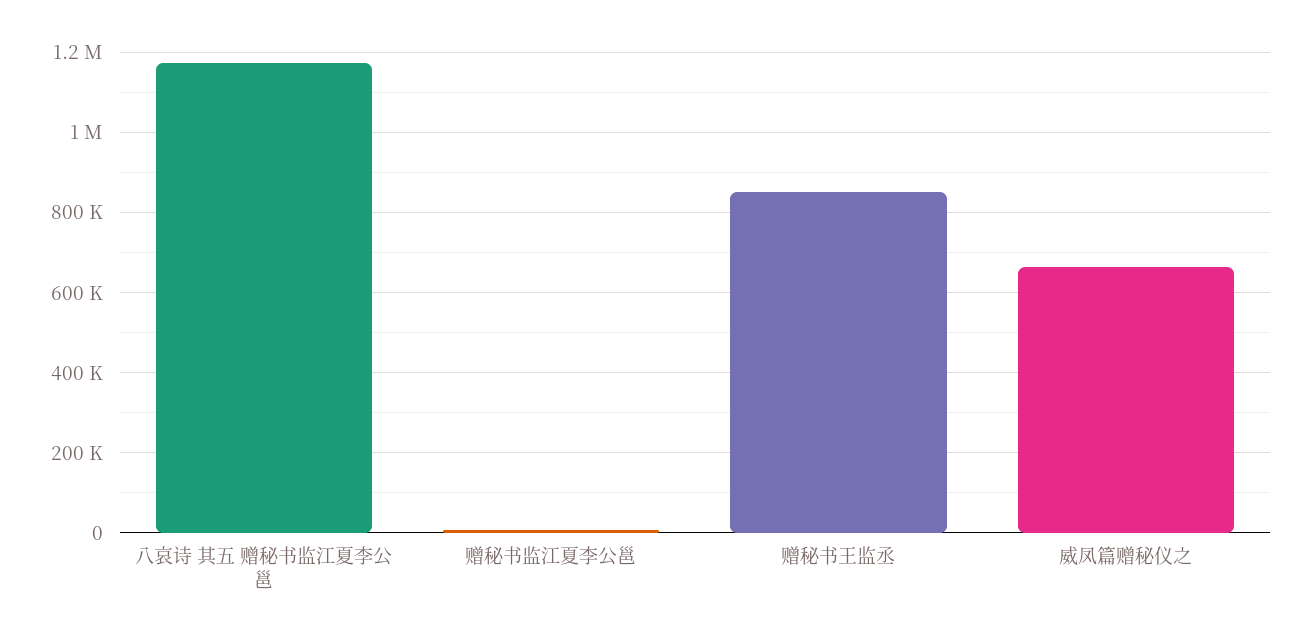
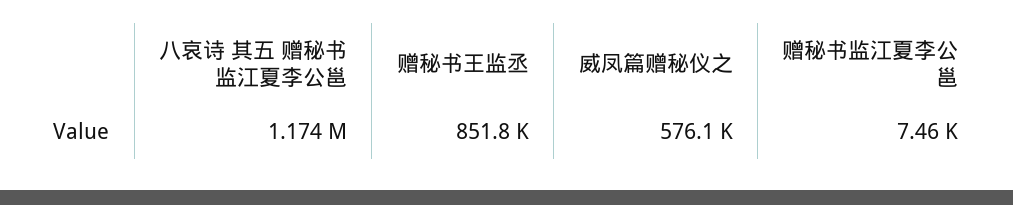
  {
    "八哀诗 其五 赠秘书监江夏李公邕": 1174000,
    "赠秘书监江夏李公邕": 7460,
    "赠秘书王监丞": 851800,
-   "威凤篇赠秘仪之": 660000
+   "威凤篇赠秘仪之": 576100
  }

